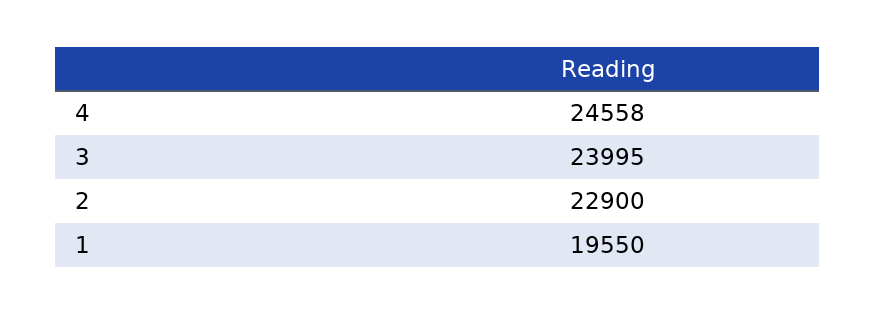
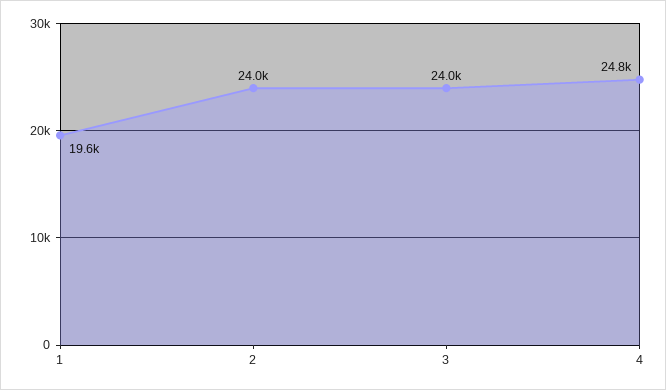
  {
-   "4": 24558,
+   "4": 24800,
    "3": 23995,
-   "2": 22900,
+   "2": 24000,
    "1": 19550
  }

